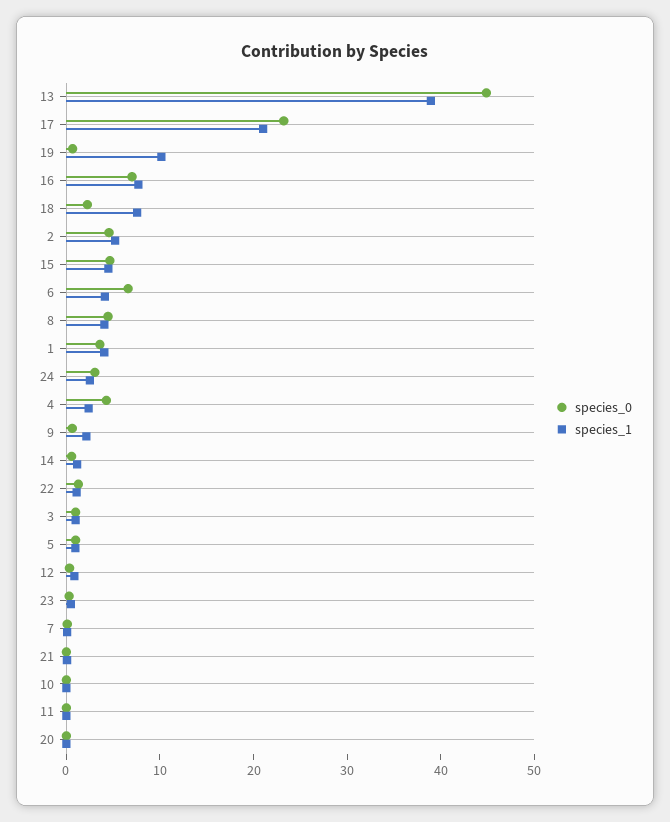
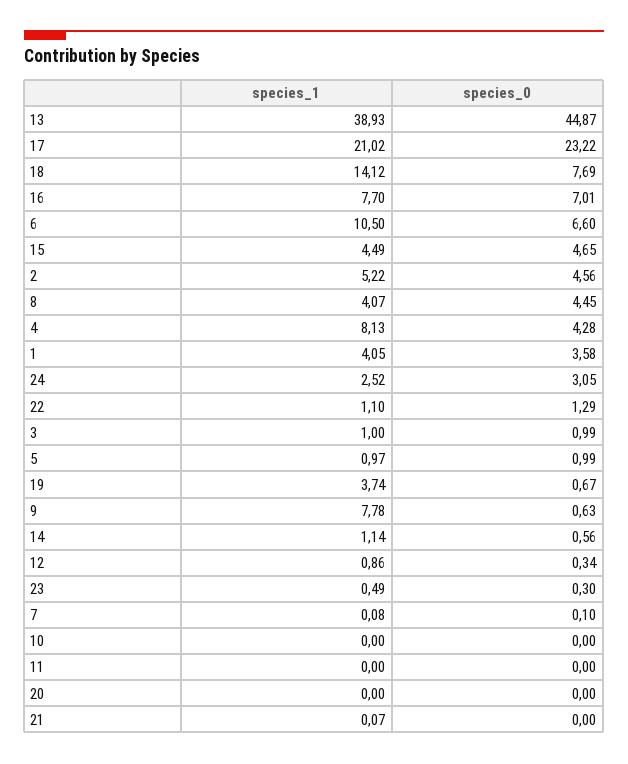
  {
    "species_0": {
      "13": 44.87,
      "17": 23.22,
      "19": 0.67,
      "16": 7.01,
-     "18": 2,
+     "18": 7.69,
      "2": 4.56,
      "15": 4.65,
      "6": 6.6,
      "8": 4.45,
      "1": 3.58,
      "24": 3.05,
      "4": 4.28,
      "9": 0.63,
      "14": 0.56,
      "22": 1.29,
      "3": 0.99,
      "5": 0.99,
      "12": 0.34,
      "23": 0.3,
      "7": 0.1,
      "21": 0,
      "10": 0,
      "11": 0,
      "20": 0
    },
    "species_1": {
      "13": 38.93,
      "17": 21.02,
-     "19": 10,
+     "19": 3.74,
      "16": 7.7,
-     "18": 8,
+     "18": 14.12,
      "2": 5.22,
      "15": 4.49,
-     "6": 4,
+     "6": 10.5,
      "8": 4.07,
      "1": 4.05,
      "24": 2.52,
-     "4": 2,
+     "4": 8.13,
-     "9": 2,
+     "9": 7.78,
      "14": 1.14,
      "22": 1.1,
      "3": 1,
      "5": 0.97,
      "12": 0.86,
      "23": 0.49,
      "7": 0.08,
      "21": 0.07,
      "10": 0,
      "11": 0,
      "20": 0
    }
  }

